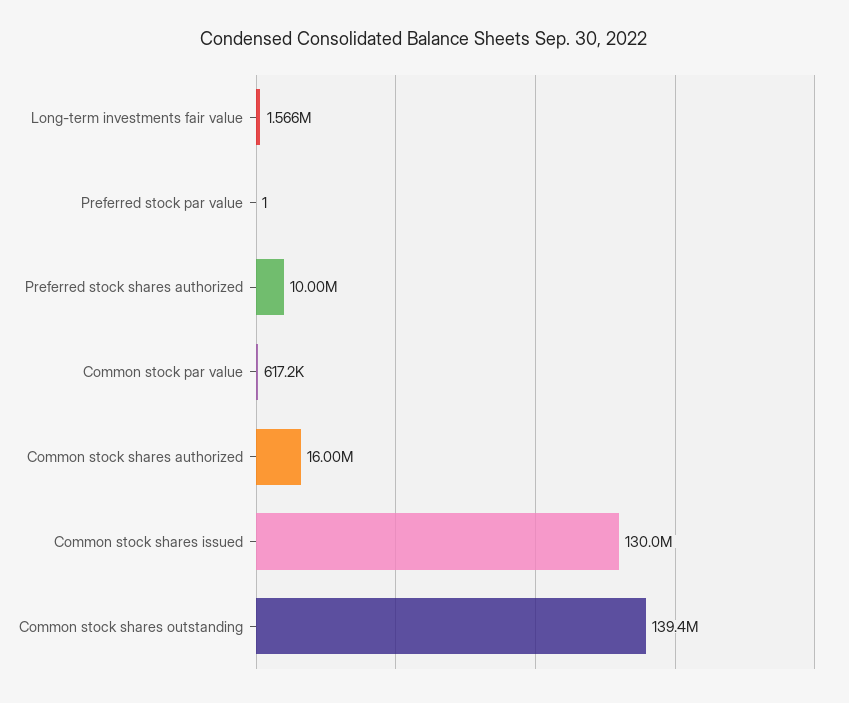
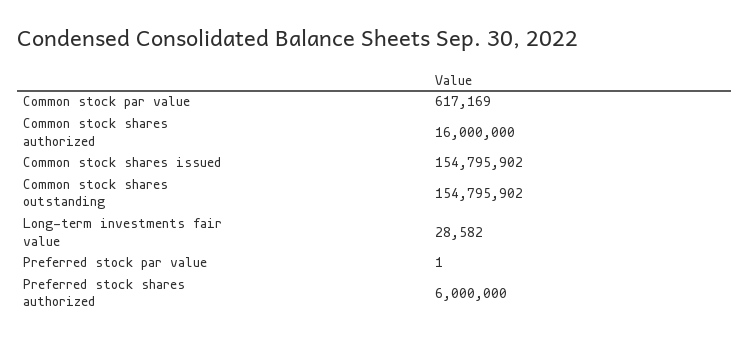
  {
-   "Long-term investments fair value": 1566000,
+   "Long-term investments fair value": 28582,
    "Preferred stock par value": 1,
-   "Preferred stock shares authorized": 10000000,
+   "Preferred stock shares authorized": 6000000,
    "Common stock par value": 617169,
    "Common stock shares authorized": 16000000,
-   "Common stock shares issued": 130000000,
+   "Common stock shares issued": 154795902,
-   "Common stock shares outstanding": 139400000
+   "Common stock shares outstanding": 154795902
  }

